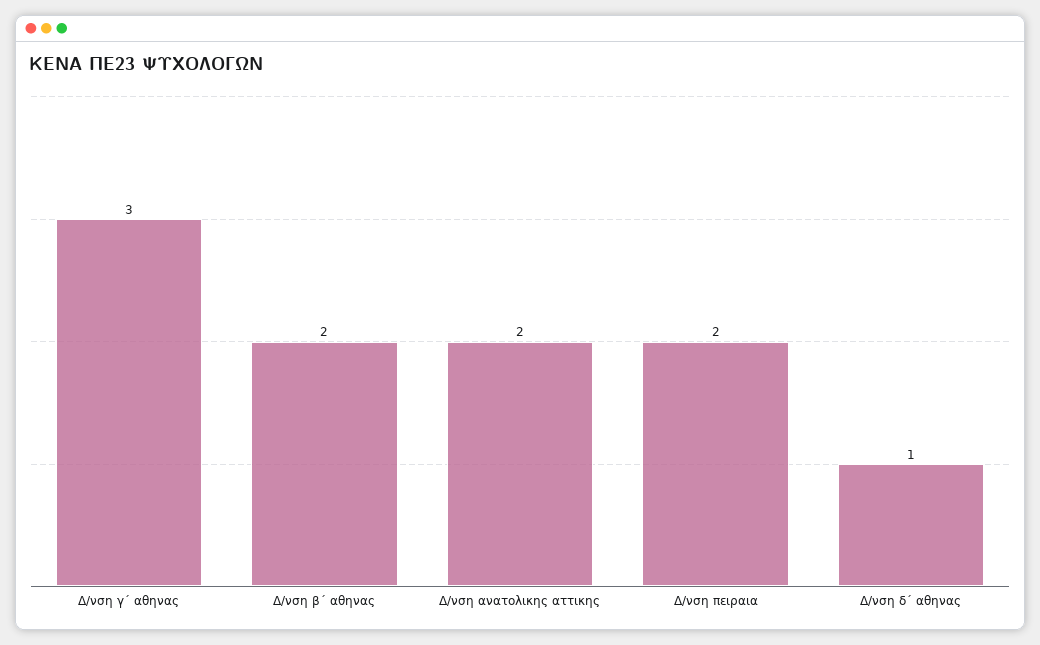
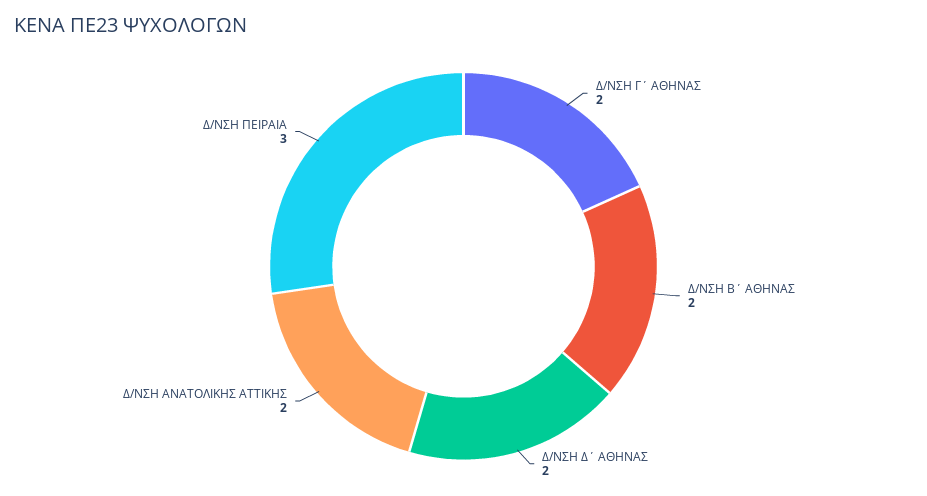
  {
-   "Δ/νση γ΄ αθηνας": 3,
+   "Δ/νση γ΄ αθηνας": 2,
    "Δ/νση β΄ αθηνας": 2,
    "Δ/νση ανατολικης αττικης": 2,
-   "Δ/νση πειραια": 2,
+   "Δ/νση πειραια": 3,
-   "Δ/νση δ΄ αθηνας": 1
+   "Δ/νση δ΄ αθηνας": 2
  }

